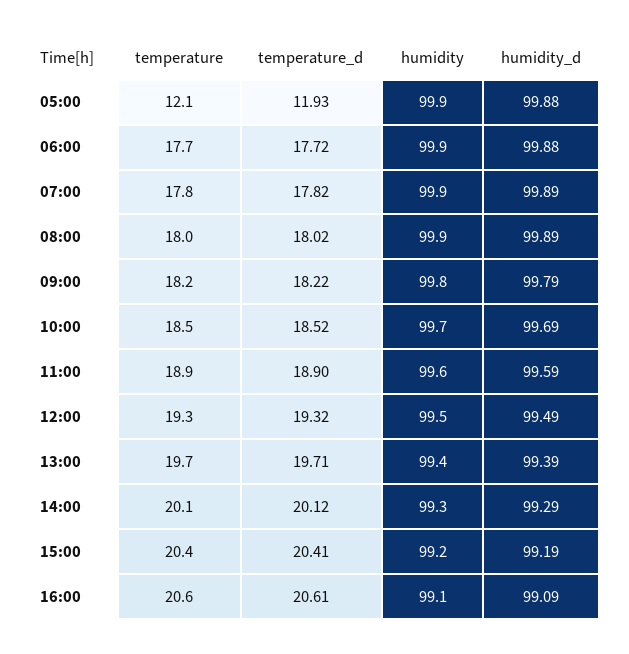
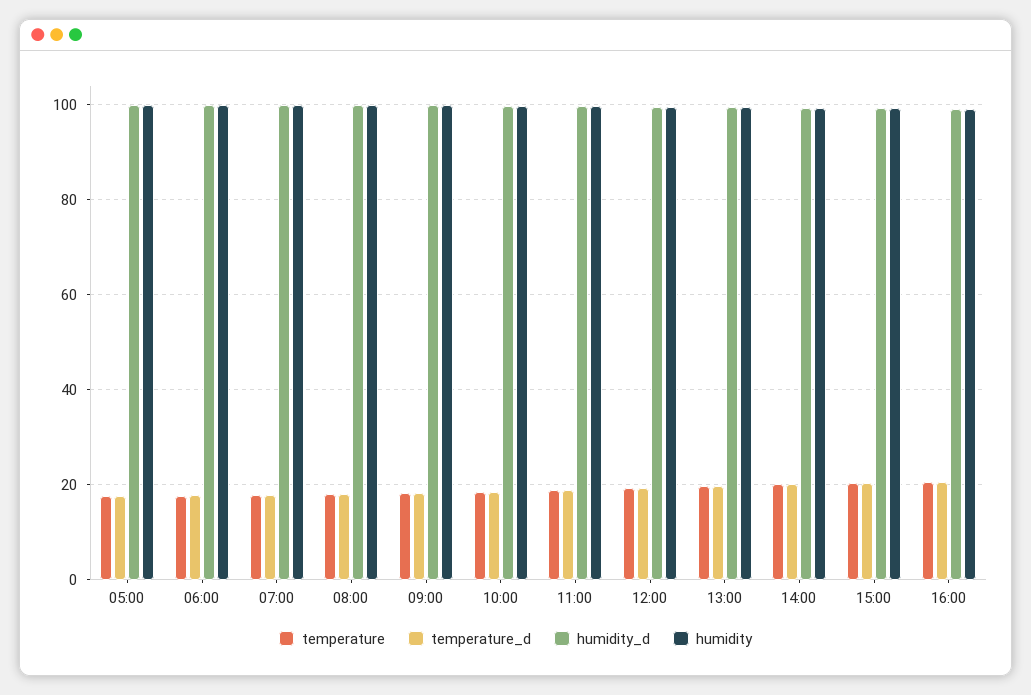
  {
    "temperature": {
-     "05:00": 12.1,
+     "05:00": 18,
      "06:00": 17.7,
      "07:00": 17.8,
      "08:00": 18,
      "09:00": 18.2,
      "10:00": 18.5,
      "11:00": 18.9,
      "12:00": 19.3,
      "13:00": 19.7,
      "14:00": 20.1,
      "15:00": 20.4,
      "16:00": 20.6
    },
    "temperature_d": {
-     "05:00": 11.93,
+     "05:00": 18,
      "06:00": 17.72,
      "07:00": 17.82,
      "08:00": 18.02,
      "09:00": 18.22,
      "10:00": 18.52,
      "11:00": 18.9,
      "12:00": 19.32,
      "13:00": 19.71,
      "14:00": 20.12,
      "15:00": 20.41,
      "16:00": 20.61
    },
    "humidity": {
      "05:00": 99.9,
      "06:00": 99.9,
      "07:00": 99.9,
      "08:00": 99.9,
      "09:00": 99.8,
      "10:00": 99.7,
      "11:00": 99.6,
      "12:00": 99.5,
      "13:00": 99.4,
      "14:00": 99.3,
      "15:00": 99.2,
      "16:00": 99.1
    },
    "humidity_d": {
      "05:00": 99.88,
      "06:00": 99.88,
      "07:00": 99.89,
      "08:00": 99.89,
      "09:00": 99.79,
      "10:00": 99.69,
      "11:00": 99.59,
      "12:00": 99.49,
      "13:00": 99.39,
      "14:00": 99.29,
      "15:00": 99.19,
      "16:00": 99.09
    }
  }

